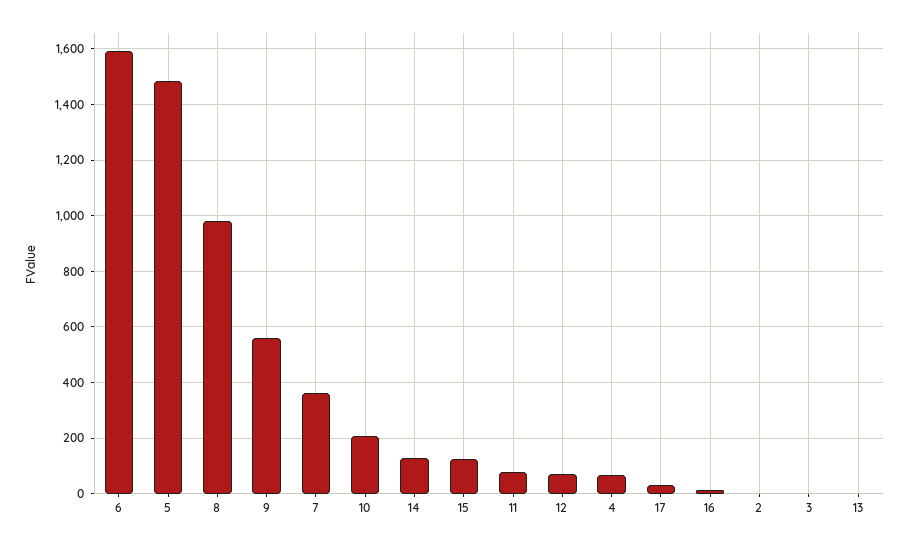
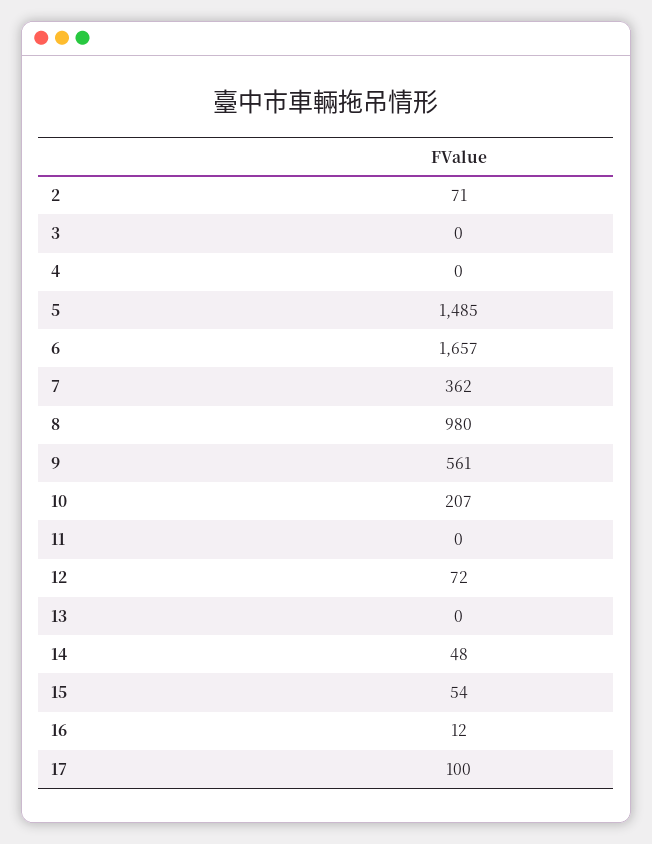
  {
-   "6": 1600,
+   "6": 1657,
    "5": 1485,
    "8": 980,
    "9": 561,
    "7": 362,
    "10": 207,
-   "14": 125,
+   "14": 48,
-   "15": 125,
+   "15": 54,
-   "11": 75,
+   "11": 0,
    "12": 72,
-   "4": 75,
+   "4": 0,
-   "17": 25,
+   "17": 100,
    "16": 12,
-   "2": 0,
+   "2": 71,
    "3": 0,
    "13": 0
  }

